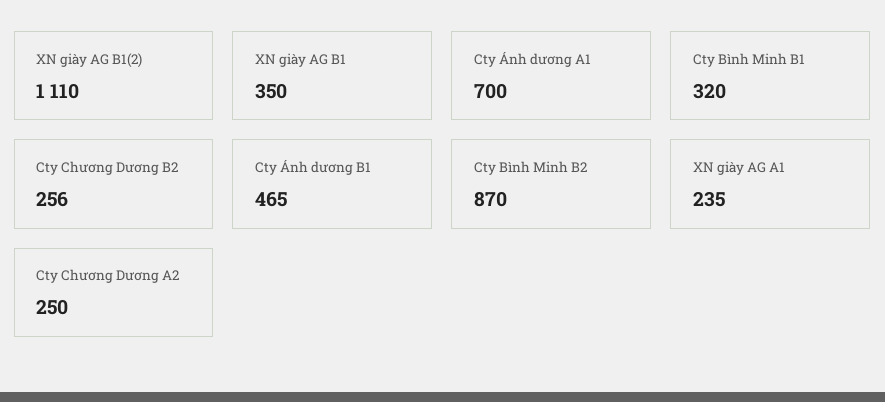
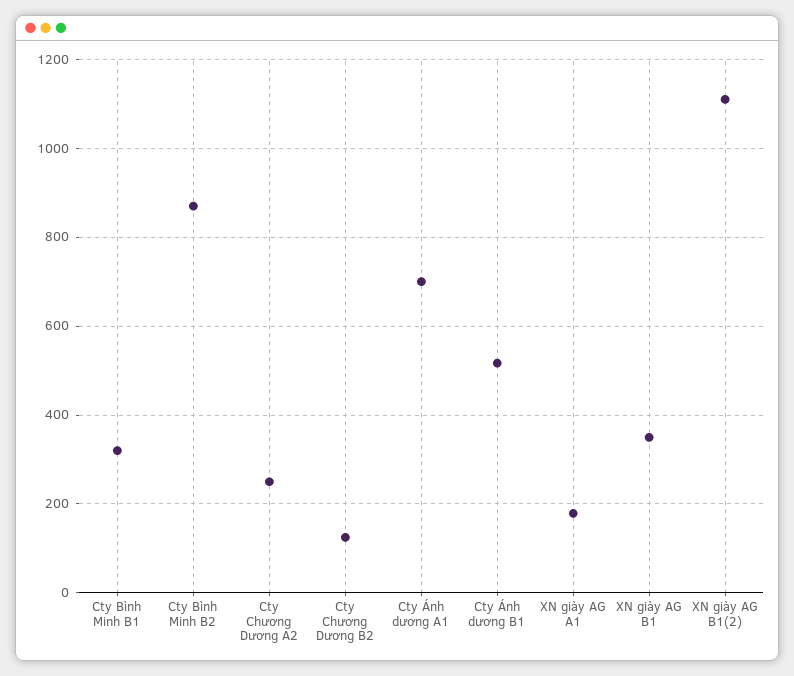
  {
    "XN giày AG B1(2)": 1110,
    "XN giày AG B1": 350,
    "Cty Ánh dương A1": 700,
    "Cty Bình Minh B1": 320,
-   "Cty Chương Dương B2": 256,
+   "Cty Chương Dương B2": 120,
-   "Cty Ánh dương B1": 465,
+   "Cty Ánh dương B1": 520,
    "Cty Bình Minh B2": 870,
-   "XN giày AG A1": 235,
+   "XN giày AG A1": 180,
    "Cty Chương Dương A2": 250
  }

